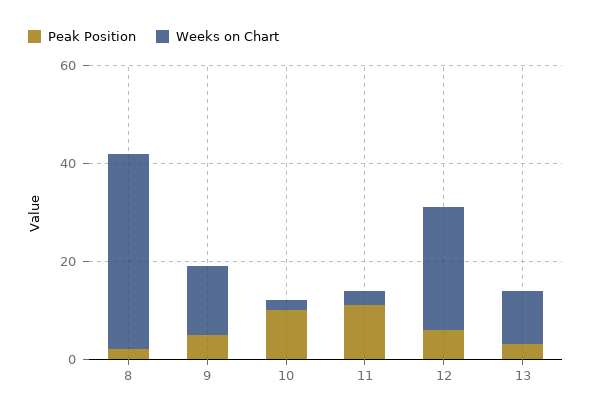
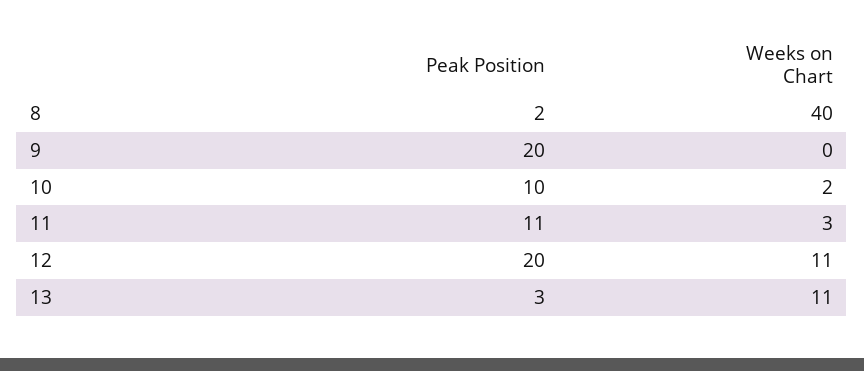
  {
    "Peak Position": {
      "8": 2,
-     "9": 5,
+     "9": 20,
      "10": 10,
      "11": 11,
-     "12": 5,
+     "12": 20,
      "13": 3
    },
    "Weeks on Chart": {
      "8": 40,
-     "9": 15,
+     "9": 0,
      "10": 2,
      "11": 3,
-     "12": 25,
+     "12": 11,
      "13": 11
    }
  }

